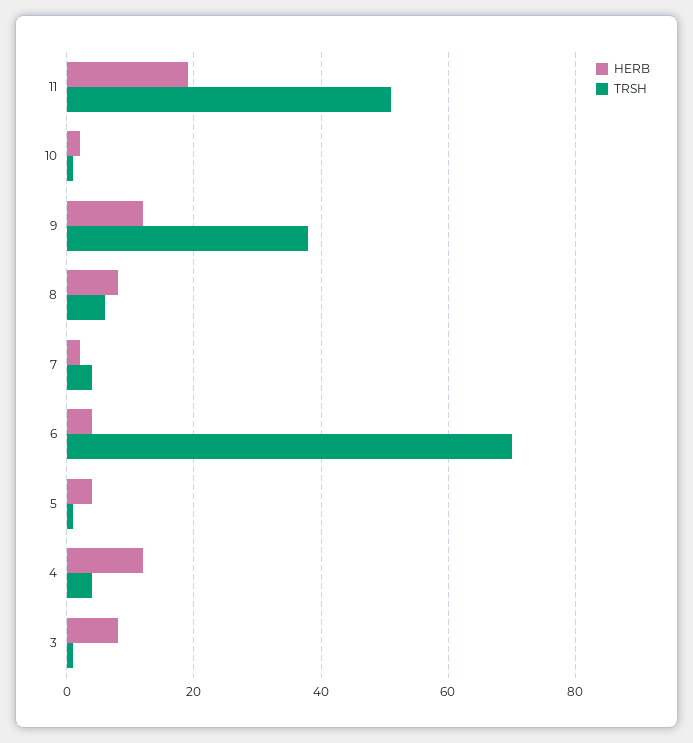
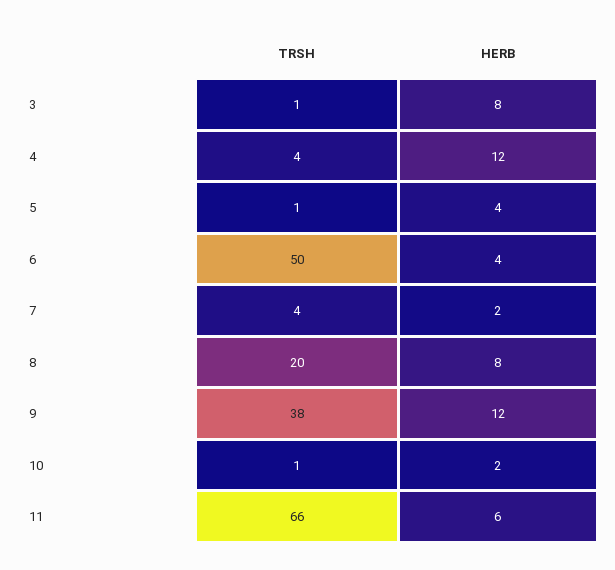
  {
    "HERB": {
-     "11": 20,
+     "11": 6,
      "10": 2,
      "9": 12,
      "8": 8,
      "7": 2,
      "6": 4,
      "5": 4,
      "4": 12,
      "3": 8
    },
    "TRSH": {
-     "11": 50,
+     "11": 66,
      "10": 1,
      "9": 38,
-     "8": 5,
+     "8": 20,
      "7": 4,
-     "6": 70,
+     "6": 50,
      "5": 1,
      "4": 4,
      "3": 1
    }
  }

